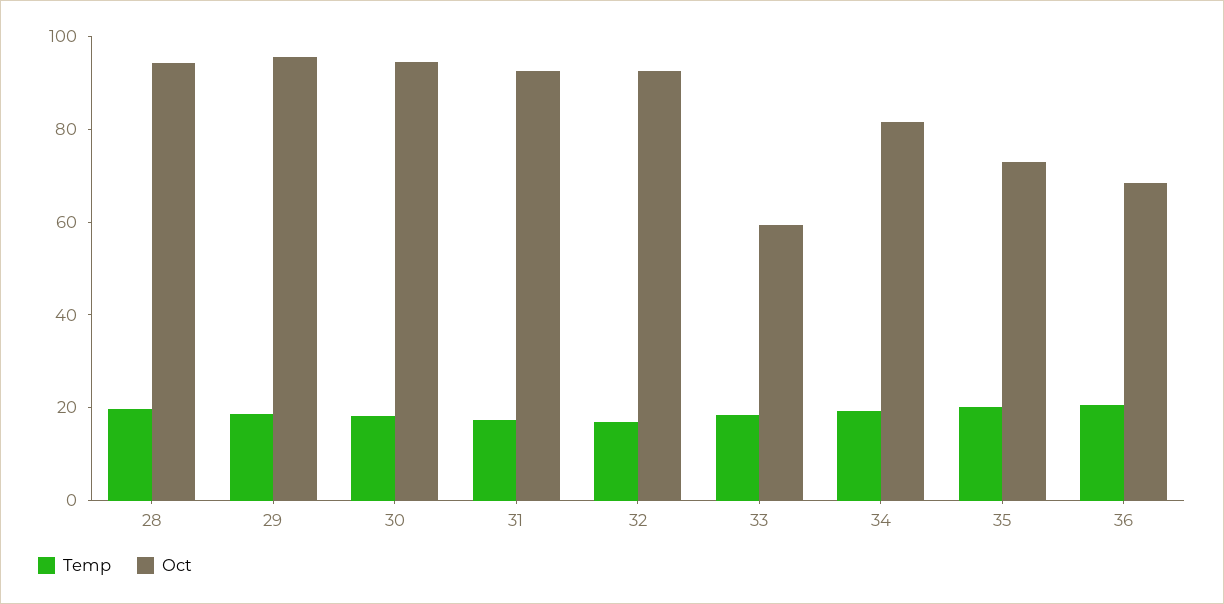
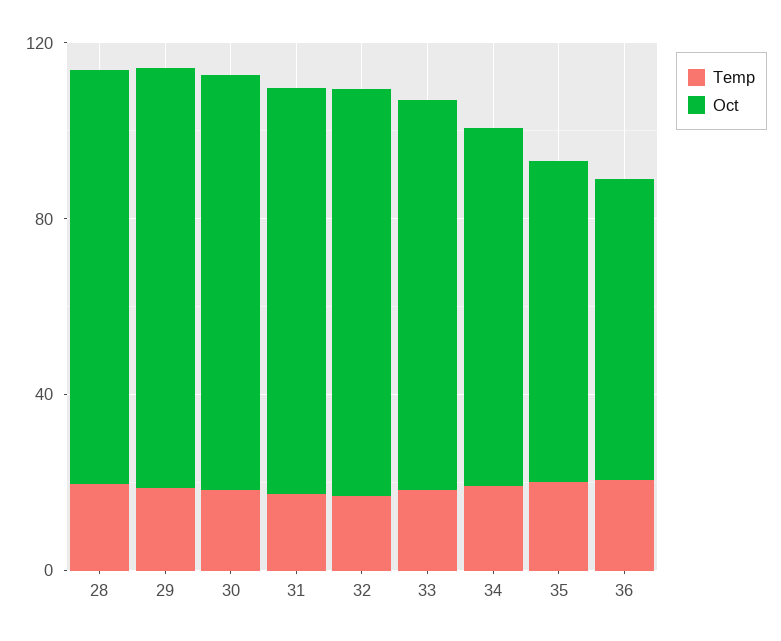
  {
    "Temp": {
      "28": 20,
      "29": 20,
      "30": 20,
      "31": 15,
      "32": 15,
      "33": 20,
      "34": 20,
      "35": 20,
      "36": 20
    },
    "Oct": {
      "28": 95,
      "29": 95,
      "30": 95,
      "31": 95,
      "32": 95,
-     "33": 60,
+     "33": 90,
      "34": 80,
      "35": 75,
      "36": 70
    }
  }

